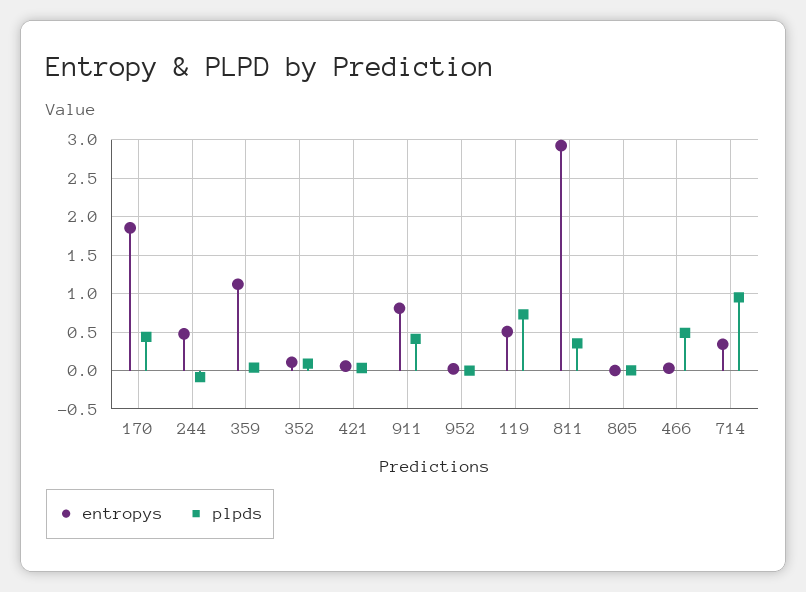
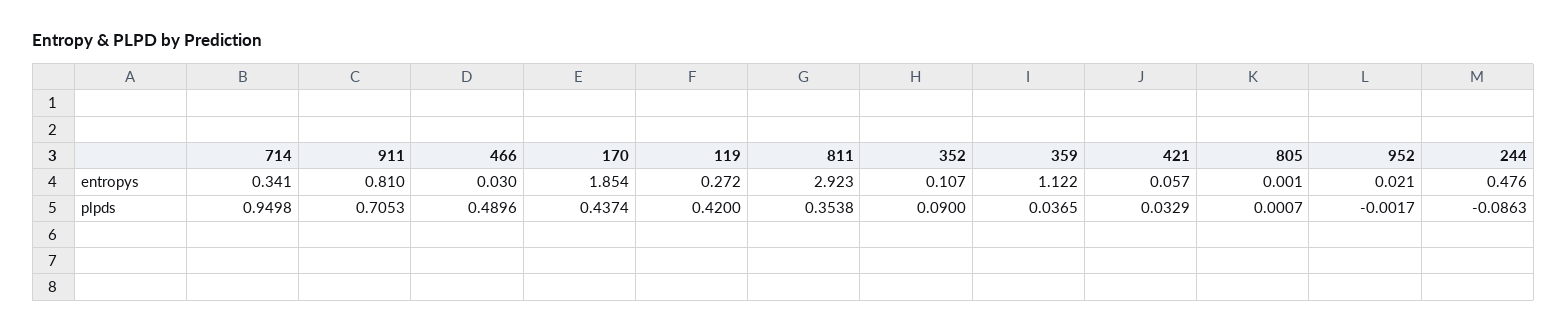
  {
    "entropys": {
      "170": 1.854,
      "244": 0.476,
      "359": 1.122,
      "352": 0.107,
      "421": 0.057,
      "911": 0.81,
      "952": 0.021,
-     "119": 0.5,
+     "119": 0.272,
      "811": 2.923,
      "805": 0.001,
      "466": 0.03,
      "714": 0.341
    },
    "plpds": {
      "170": 0.4374,
      "244": -0.0863,
      "359": 0.0365,
      "352": 0.09,
      "421": 0.0329,
-     "911": 0.4,
+     "911": 0.7053,
      "952": -0.0017,
-     "119": 0.7,
+     "119": 0.42,
      "811": 0.3538,
      "805": 0.0007,
      "466": 0.4896,
      "714": 0.9498
    }
  }

